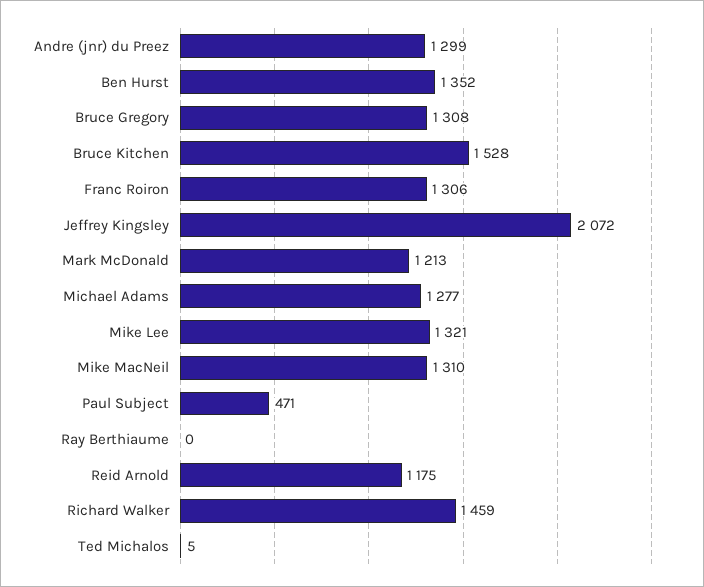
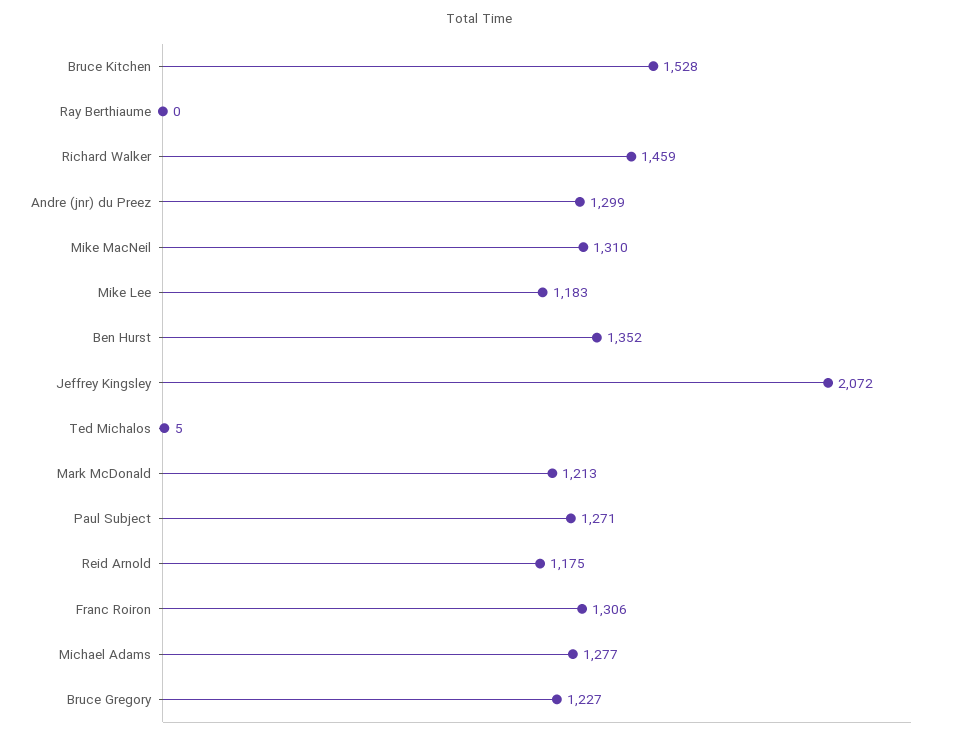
  {
    "Andre (jnr) du Preez": 1299,
    "Ben Hurst": 1352,
-   "Bruce Gregory": 1308,
+   "Bruce Gregory": 1227,
    "Bruce Kitchen": 1528,
    "Franc Roiron": 1306,
    "Jeffrey Kingsley": 2072,
    "Mark McDonald": 1213,
    "Michael Adams": 1277,
-   "Mike Lee": 1321,
+   "Mike Lee": 1183,
    "Mike MacNeil": 1310,
-   "Paul Subject": 471,
+   "Paul Subject": 1271,
    "Ray Berthiaume": 0,
    "Reid Arnold": 1175,
    "Richard Walker": 1459,
    "Ted Michalos": 5
  }

